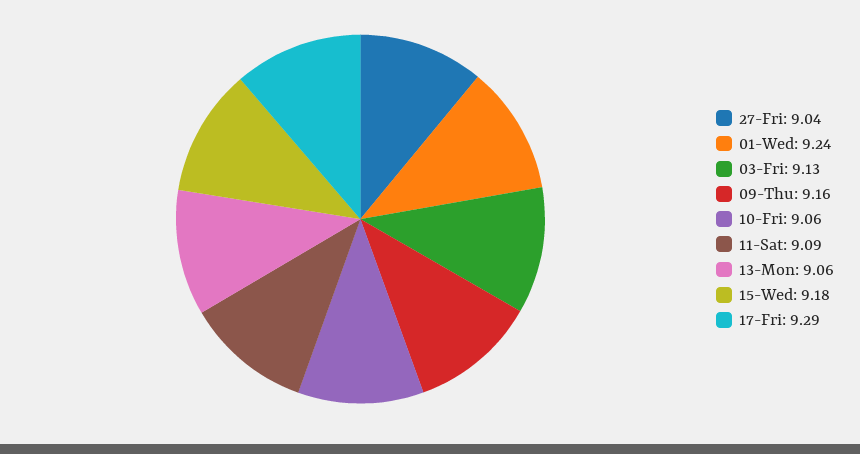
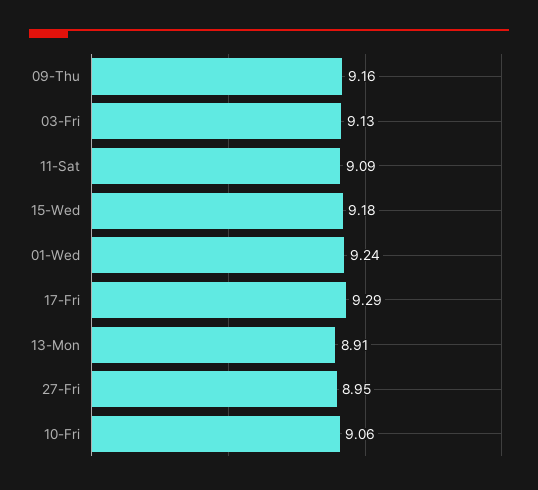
  {
-   "27-Fri": 9.04,
+   "27-Fri": 8.95,
    "01-Wed": 9.24,
    "03-Fri": 9.13,
    "09-Thu": 9.16,
    "10-Fri": 9.06,
    "11-Sat": 9.09,
-   "13-Mon": 9.06,
+   "13-Mon": 8.91,
    "15-Wed": 9.18,
    "17-Fri": 9.29
  }

